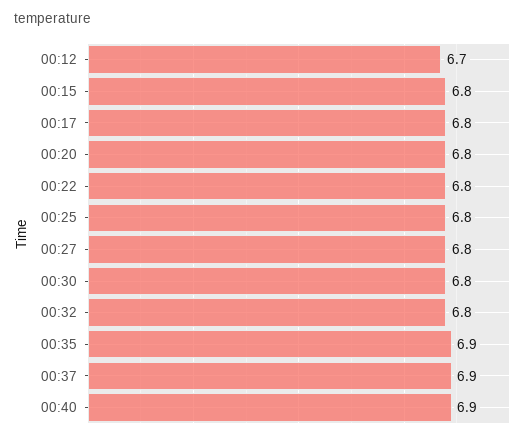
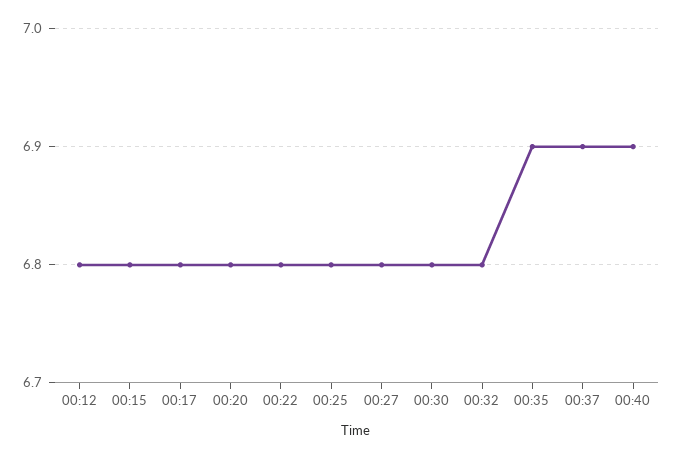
  {
-   "00:12": 6.7,
+   "00:12": 6.8,
    "00:15": 6.8,
    "00:17": 6.8,
    "00:20": 6.8,
    "00:22": 6.8,
    "00:25": 6.8,
    "00:27": 6.8,
    "00:30": 6.8,
    "00:32": 6.8,
    "00:35": 6.9,
    "00:37": 6.9,
    "00:40": 6.9
  }

